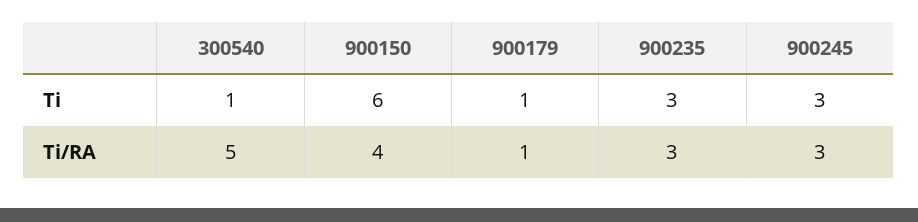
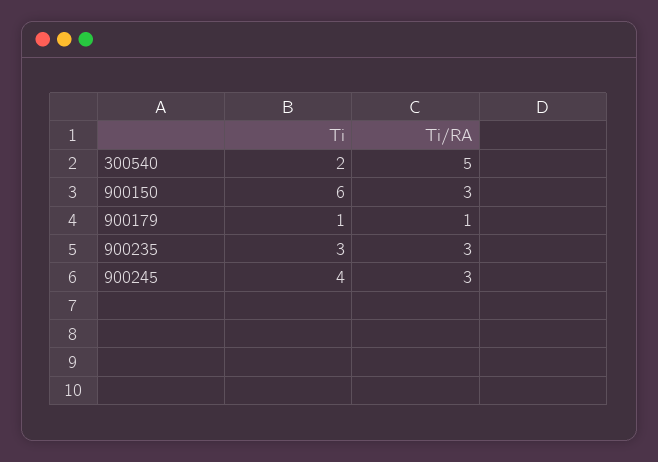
  {
    "300540": {
-     "Ti": 1,
+     "Ti": 2,
      "Ti/RA": 5
    },
    "900150": {
      "Ti": 6,
-     "Ti/RA": 4
+     "Ti/RA": 3
    },
    "900179": {
      "Ti": 1,
      "Ti/RA": 1
    },
    "900235": {
      "Ti": 3,
      "Ti/RA": 3
    },
    "900245": {
-     "Ti": 3,
+     "Ti": 4,
      "Ti/RA": 3
    }
  }

